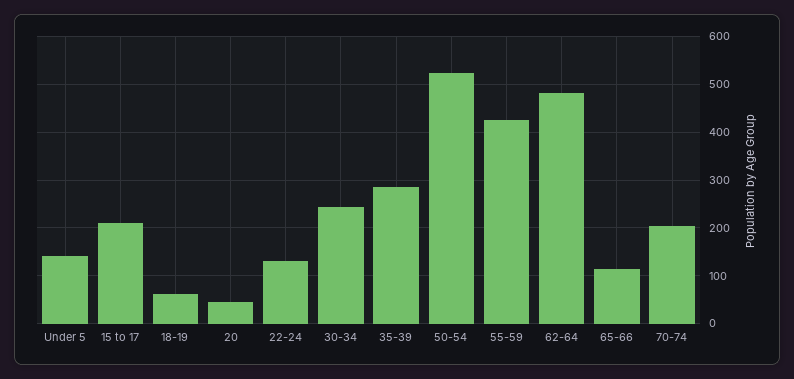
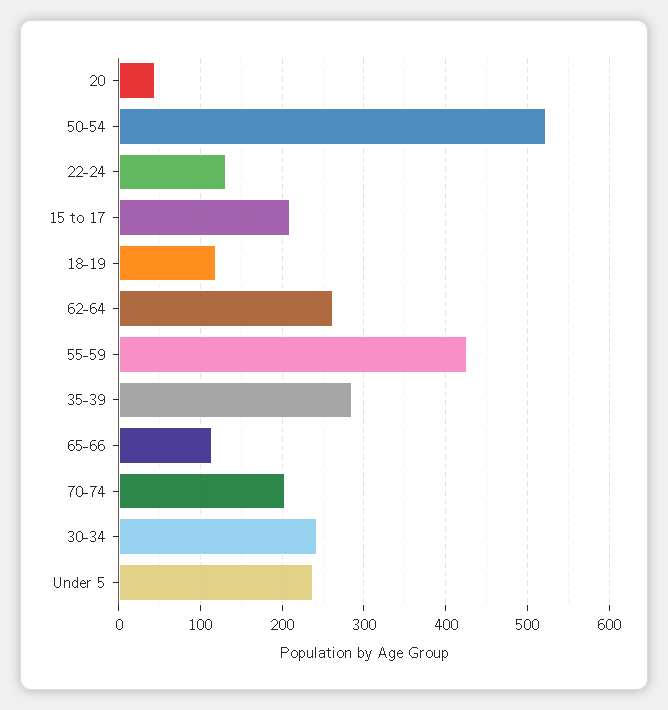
  {
-   "Under 5": 140,
+   "Under 5": 240,
    "15 to 17": 210,
-   "18-19": 60,
+   "18-19": 120,
    "20": 50,
    "22-24": 130,
    "30-34": 240,
    "35-39": 290,
    "50-54": 520,
    "55-59": 430,
-   "62-64": 480,
+   "62-64": 260,
    "65-66": 110,
    "70-74": 200
  }

